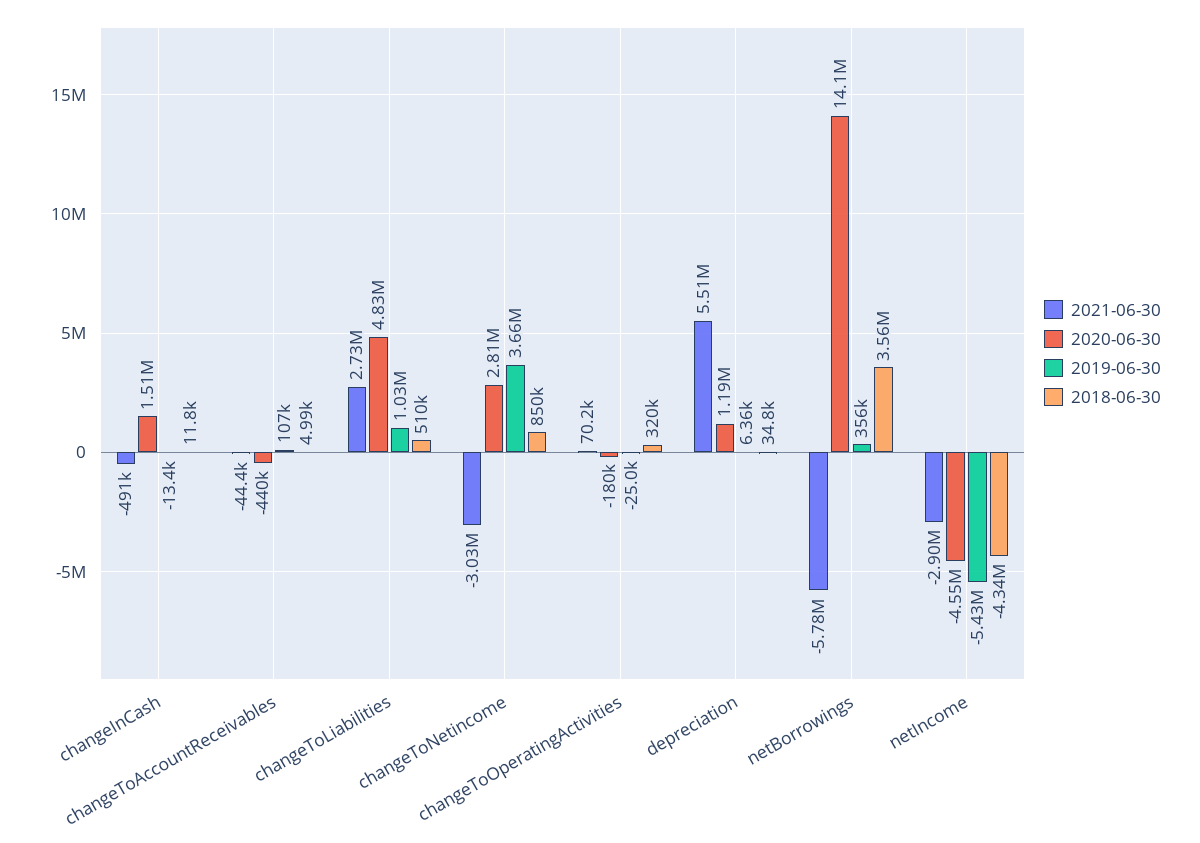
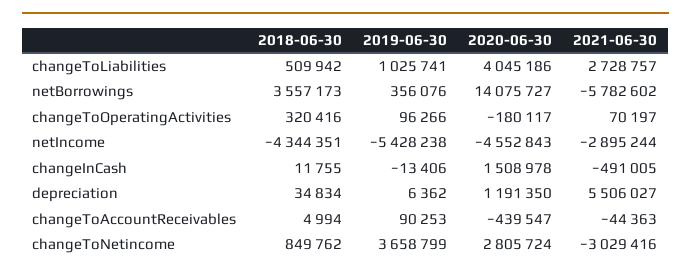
  {
    "2021-06-30": {
      "changeInCash": -491005,
      "changeToAccountReceivables": -44363,
      "changeToLiabilities": 2728757,
      "changeToNetincome": -3029416,
      "changeToOperatingActivities": 70197,
      "depreciation": 5506027,
      "netBorrowings": -5782602,
      "netIncome": -2895244
    },
    "2020-06-30": {
      "changeInCash": 1508978,
      "changeToAccountReceivables": -439547,
-     "changeToLiabilities": 4830000,
+     "changeToLiabilities": 4045186,
      "changeToNetincome": 2805724,
      "changeToOperatingActivities": -180117,
      "depreciation": 1191350,
      "netBorrowings": 14075727,
      "netIncome": -4552843
    },
    "2019-06-30": {
      "changeInCash": -13406,
-     "changeToAccountReceivables": 107000,
+     "changeToAccountReceivables": 90253,
      "changeToLiabilities": 1025741,
      "changeToNetincome": 3658799,
-     "changeToOperatingActivities": -25000,
+     "changeToOperatingActivities": 96266,
      "depreciation": 6362,
      "netBorrowings": 356076,
      "netIncome": -5428238
    },
    "2018-06-30": {
      "changeInCash": 11755,
      "changeToAccountReceivables": 4994,
      "changeToLiabilities": 509942,
      "changeToNetincome": 849762,
      "changeToOperatingActivities": 320416,
      "depreciation": 34834,
      "netBorrowings": 3557173,
      "netIncome": -4344351
    }
  }

